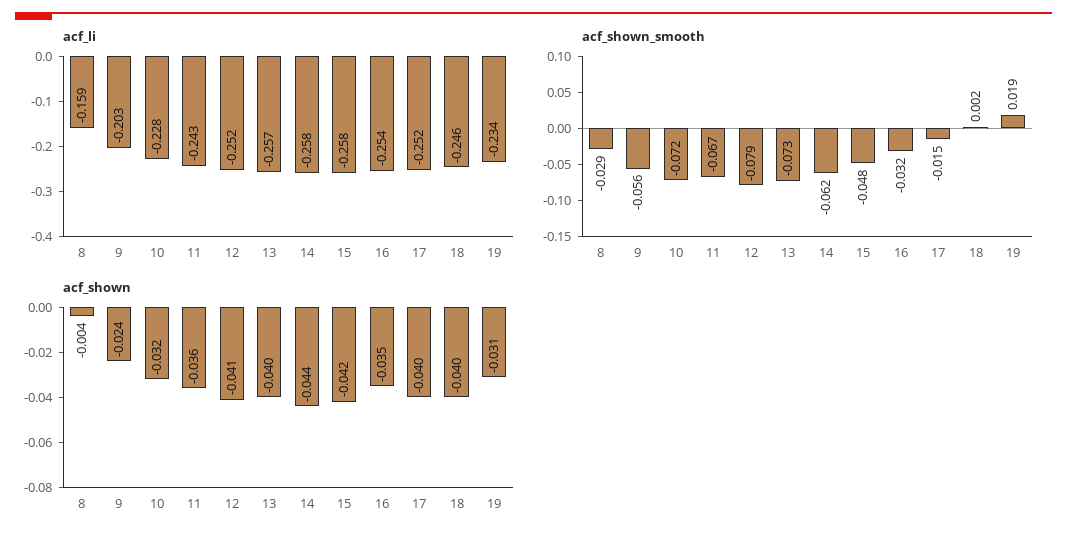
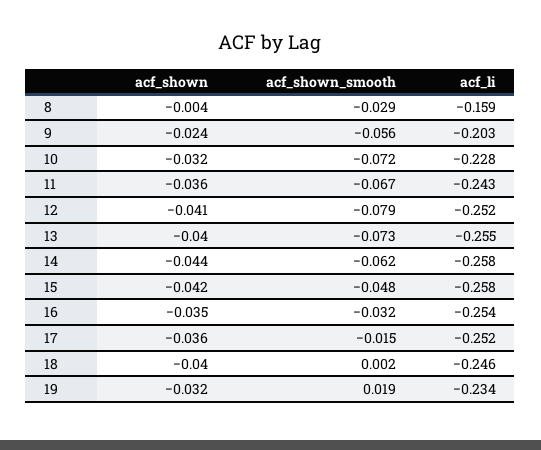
  {
    "acf_li": {
      "8": -0.159,
      "9": -0.203,
      "10": -0.228,
      "11": -0.243,
      "12": -0.252,
-     "13": -0.257,
+     "13": -0.255,
      "14": -0.258,
      "15": -0.258,
      "16": -0.254,
      "17": -0.252,
      "18": -0.246,
      "19": -0.234
    },
    "acf_shown_smooth": {
      "8": -0.029,
      "9": -0.056,
      "10": -0.072,
      "11": -0.067,
      "12": -0.079,
      "13": -0.073,
      "14": -0.062,
      "15": -0.048,
      "16": -0.032,
      "17": -0.015,
      "18": 0.002,
      "19": 0.019
    },
    "acf_shown": {
      "8": -0.004,
      "9": -0.024,
      "10": -0.032,
      "11": -0.036,
      "12": -0.041,
      "13": -0.04,
      "14": -0.044,
      "15": -0.042,
      "16": -0.035,
-     "17": -0.04,
+     "17": -0.036,
      "18": -0.04,
-     "19": -0.031
+     "19": -0.032
    }
  }

